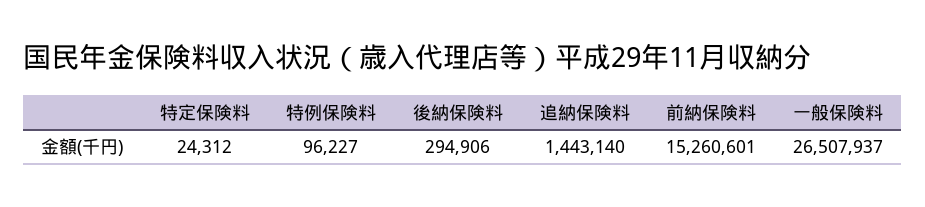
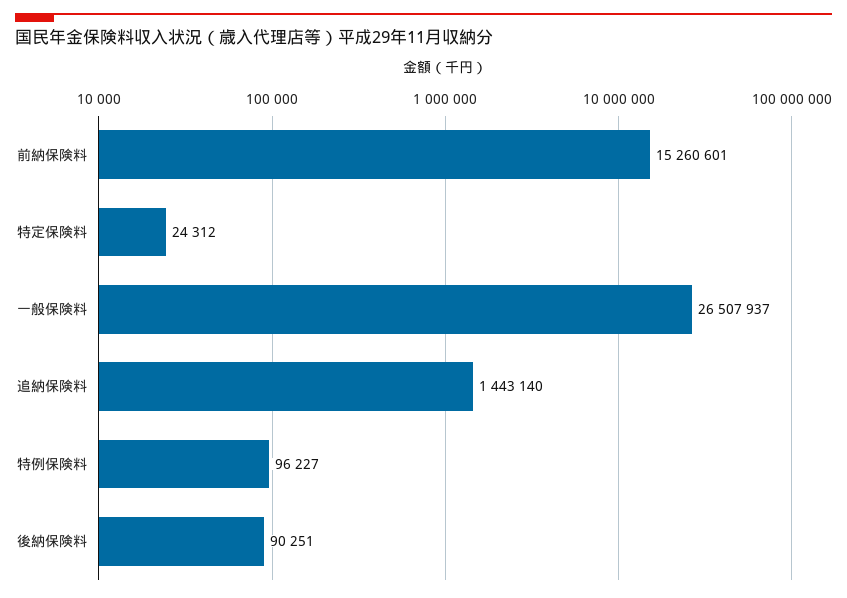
  {
    "特定保険料": 24312,
    "特例保険料": 96227,
-   "後納保険料": 294906,
+   "後納保険料": 90251,
    "追納保険料": 1443140,
    "前納保険料": 15260601,
    "一般保険料": 26507937
  }

